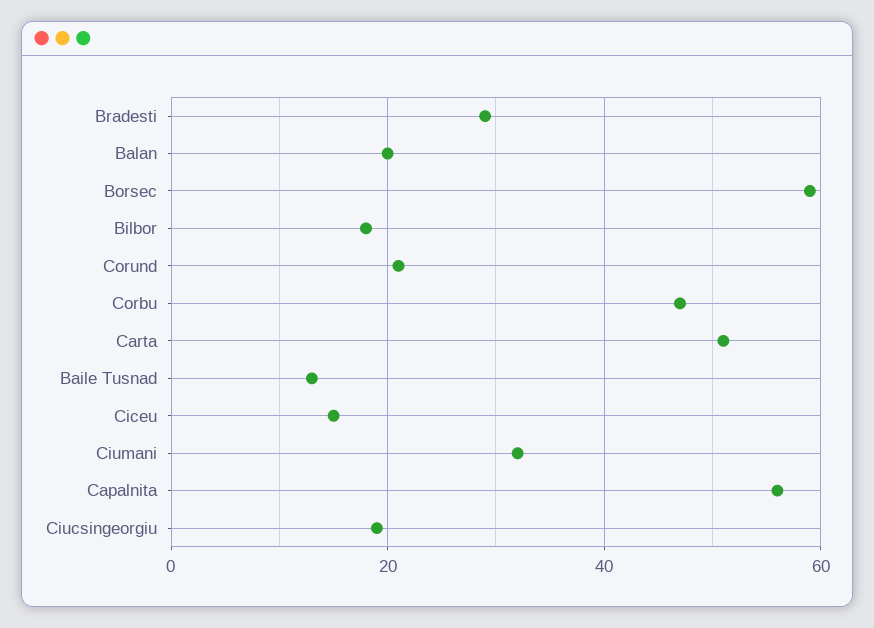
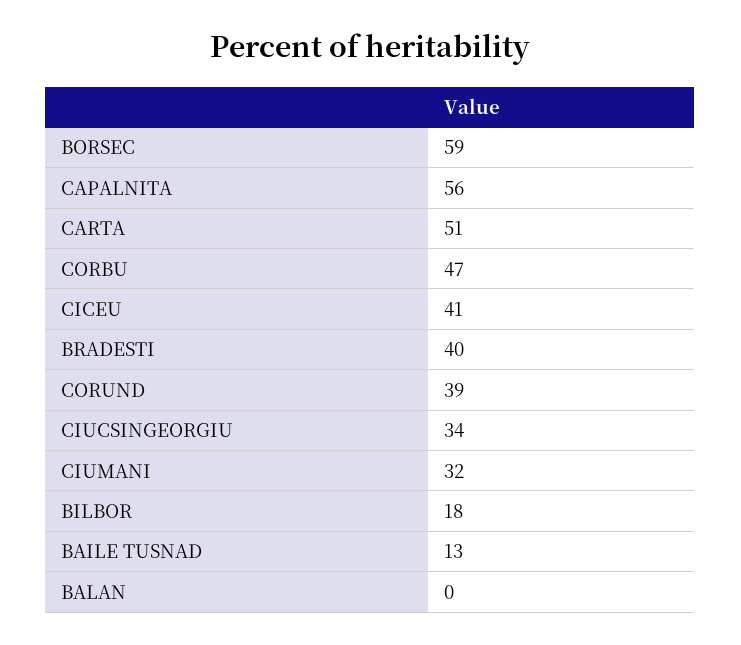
  {
-   "Bradesti": 30,
+   "Bradesti": 40,
-   "Balan": 20,
+   "Balan": 0,
    "Borsec": 59,
    "Bilbor": 18,
-   "Corund": 20,
+   "Corund": 39,
    "Corbu": 47,
    "Carta": 51,
    "Baile Tusnad": 13,
-   "Ciceu": 15,
+   "Ciceu": 41,
    "Ciumani": 32,
    "Capalnita": 56,
-   "Ciucsingeorgiu": 20
+   "Ciucsingeorgiu": 34
  }

